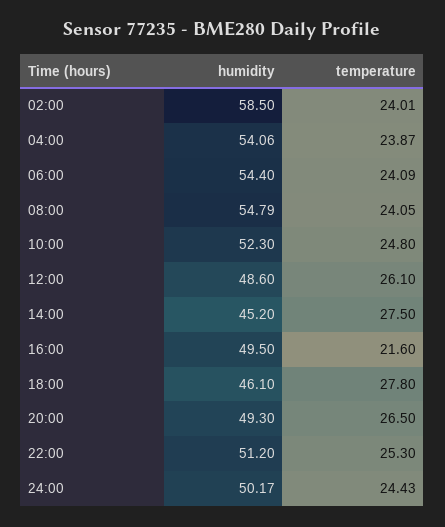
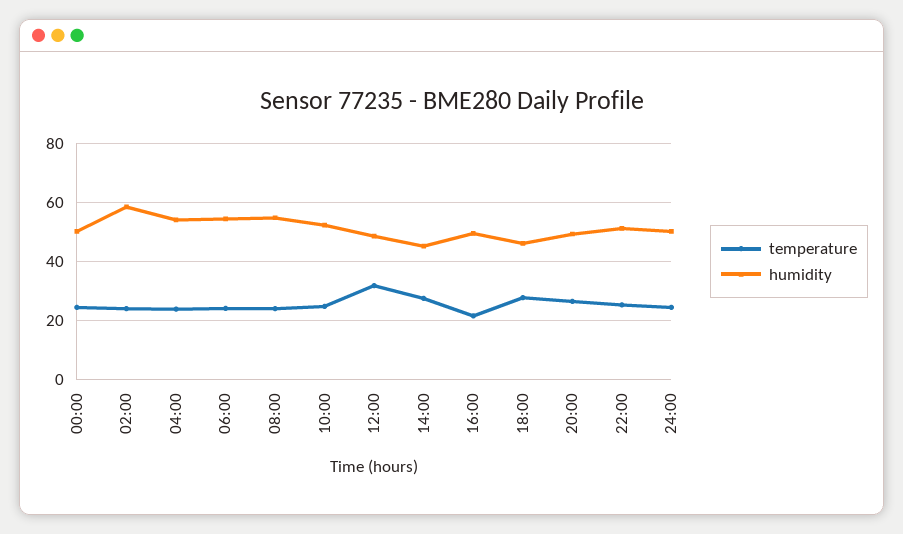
  {
    "humidity": {
      "02:00": 58.5,
      "04:00": 54.06,
      "06:00": 54.4,
      "08:00": 54.79,
      "10:00": 52.3,
      "12:00": 48.6,
      "14:00": 45.2,
      "16:00": 49.5,
      "18:00": 46.1,
      "20:00": 49.3,
      "22:00": 51.2,
-     "24:00": 50.17
+     "24:00": 50.17,
+     "00:00": 50
    },
    "temperature": {
      "02:00": 24.01,
      "04:00": 23.87,
      "06:00": 24.09,
      "08:00": 24.05,
      "10:00": 24.8,
-     "12:00": 26.1,
+     "12:00": 32.5,
      "14:00": 27.5,
      "16:00": 21.6,
      "18:00": 27.8,
      "20:00": 26.5,
      "22:00": 25.3,
-     "24:00": 24.43
+     "24:00": 24.43,
+     "00:00": 25
    }
  }

